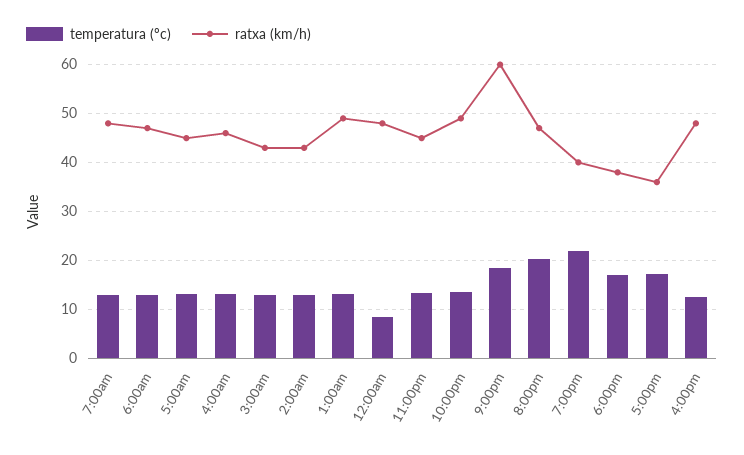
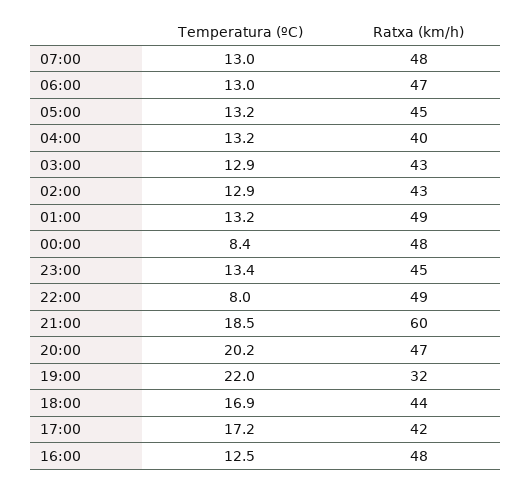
  {
    "temperatura (ºc)": {
      "7:00am": 13,
      "6:00am": 13,
      "5:00am": 13.2,
      "4:00am": 13.2,
      "3:00am": 12.9,
      "2:00am": 12.9,
      "1:00am": 13.2,
      "12:00am": 8.4,
      "11:00pm": 13.4,
-     "10:00pm": 14,
+     "10:00pm": 8,
      "9:00pm": 18.5,
      "8:00pm": 20.2,
      "7:00pm": 22,
      "6:00pm": 16.9,
      "5:00pm": 17.2,
      "4:00pm": 12.5
    },
    "ratxa (km/h)": {
      "7:00am": 48,
      "6:00am": 47,
      "5:00am": 45,
-     "4:00am": 46,
+     "4:00am": 40,
      "3:00am": 43,
      "2:00am": 43,
      "1:00am": 49,
      "12:00am": 48,
      "11:00pm": 45,
      "10:00pm": 49,
      "9:00pm": 60,
      "8:00pm": 47,
-     "7:00pm": 40,
+     "7:00pm": 32,
-     "6:00pm": 38,
+     "6:00pm": 44,
-     "5:00pm": 36,
+     "5:00pm": 42,
      "4:00pm": 48
    }
  }

